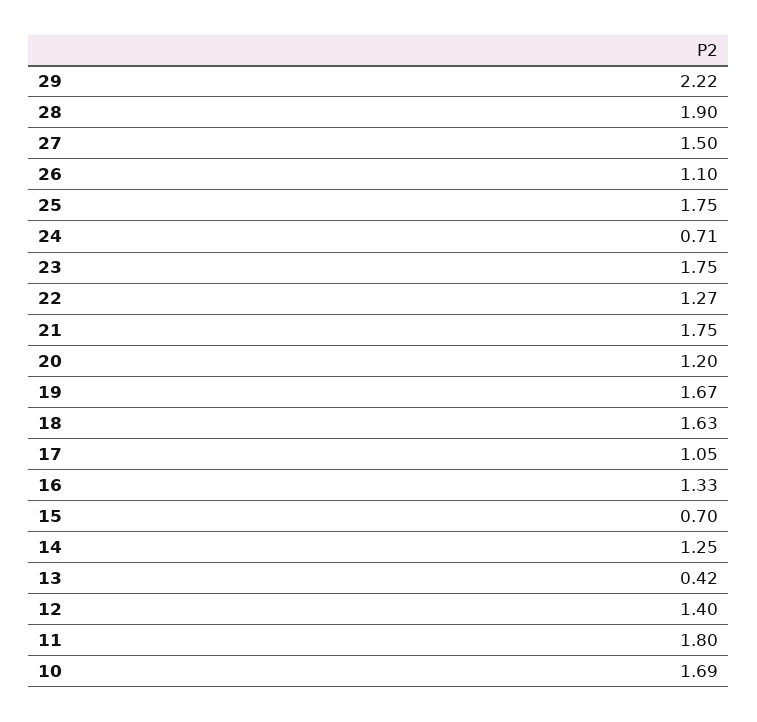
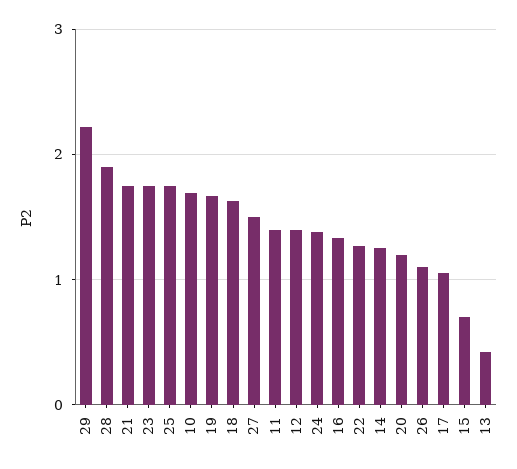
  {
    "29": 2.22,
    "28": 1.9,
    "27": 1.5,
    "26": 1.1,
    "25": 1.75,
-   "24": 0.71,
+   "24": 1.4,
    "23": 1.75,
    "22": 1.27,
    "21": 1.75,
    "20": 1.2,
    "19": 1.67,
    "18": 1.63,
    "17": 1.05,
    "16": 1.33,
    "15": 0.7,
    "14": 1.25,
    "13": 0.42,
    "12": 1.4,
-   "11": 1.8,
+   "11": 1.4,
    "10": 1.69
  }

